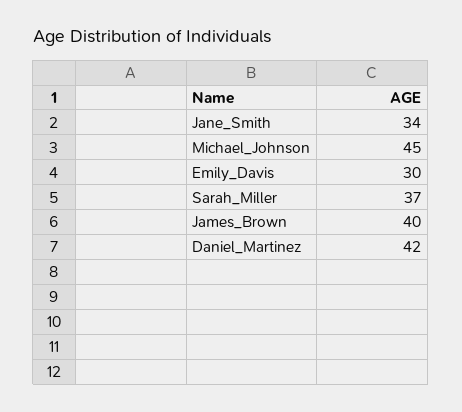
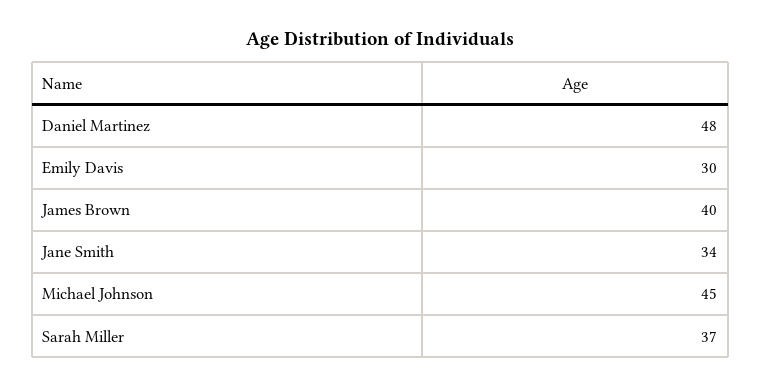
  {
    "Jane_Smith": 34,
    "Michael_Johnson": 45,
    "Emily_Davis": 30,
    "Sarah_Miller": 37,
    "James_Brown": 40,
-   "Daniel_Martinez": 42
+   "Daniel_Martinez": 48
  }

